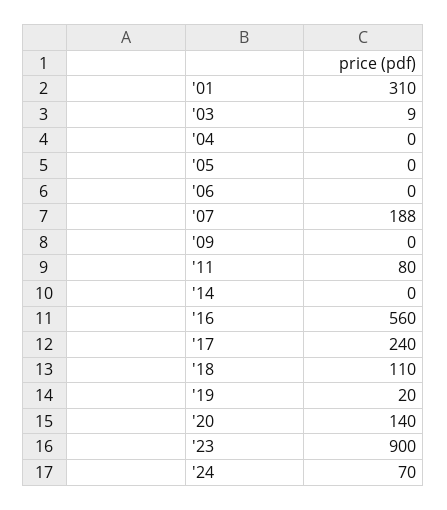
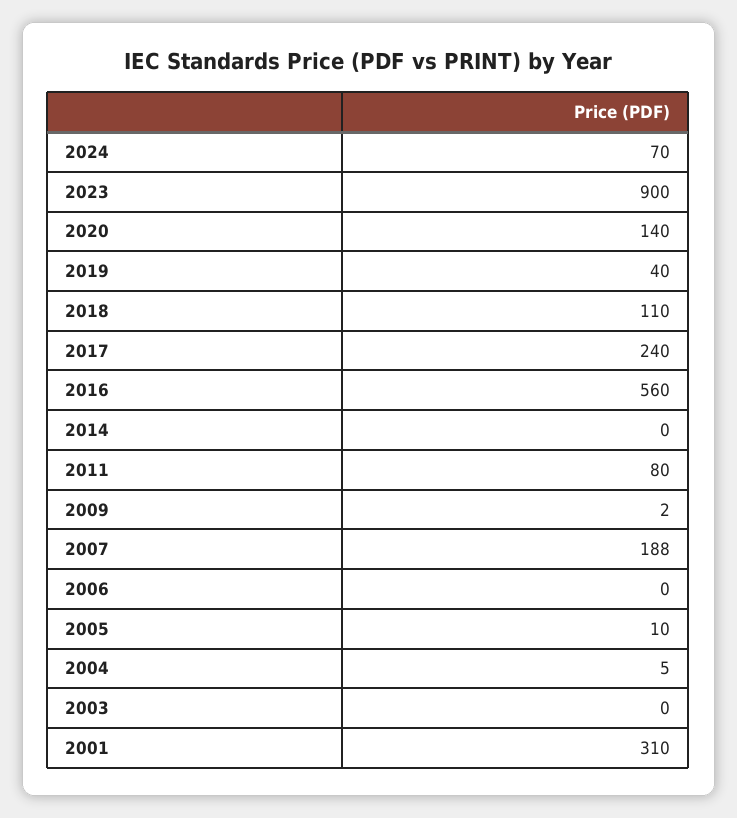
  {
    "'01": 310,
-   "'03": 9,
+   "'03": 0,
-   "'04": 0,
+   "'04": 5,
-   "'05": 0,
+   "'05": 10,
    "'06": 0,
    "'07": 188,
-   "'09": 0,
+   "'09": 2,
    "'11": 80,
    "'14": 0,
    "'16": 560,
    "'17": 240,
    "'18": 110,
-   "'19": 20,
+   "'19": 40,
    "'20": 140,
    "'23": 900,
    "'24": 70
  }

